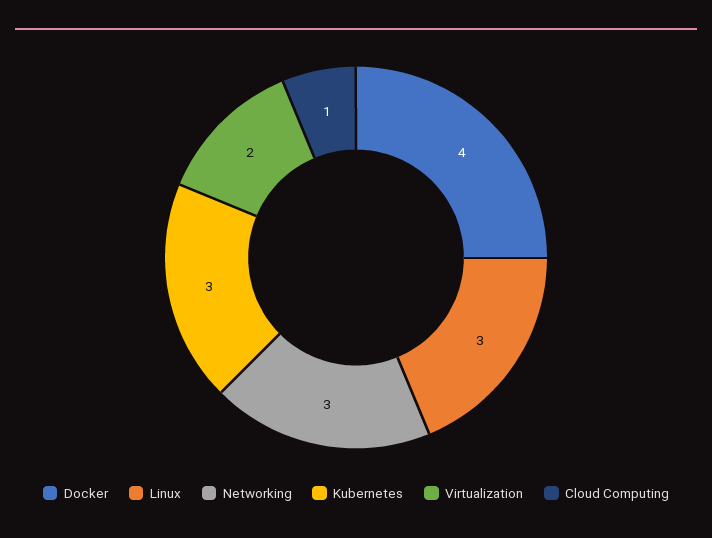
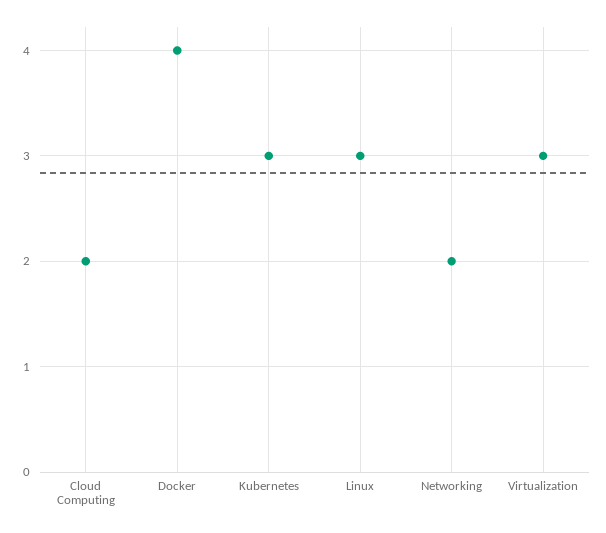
  {
    "Docker": 4,
    "Linux": 3,
-   "Networking": 3,
+   "Networking": 2,
    "Kubernetes": 3,
-   "Virtualization": 2,
+   "Virtualization": 3,
-   "Cloud Computing": 1
+   "Cloud Computing": 2
  }

